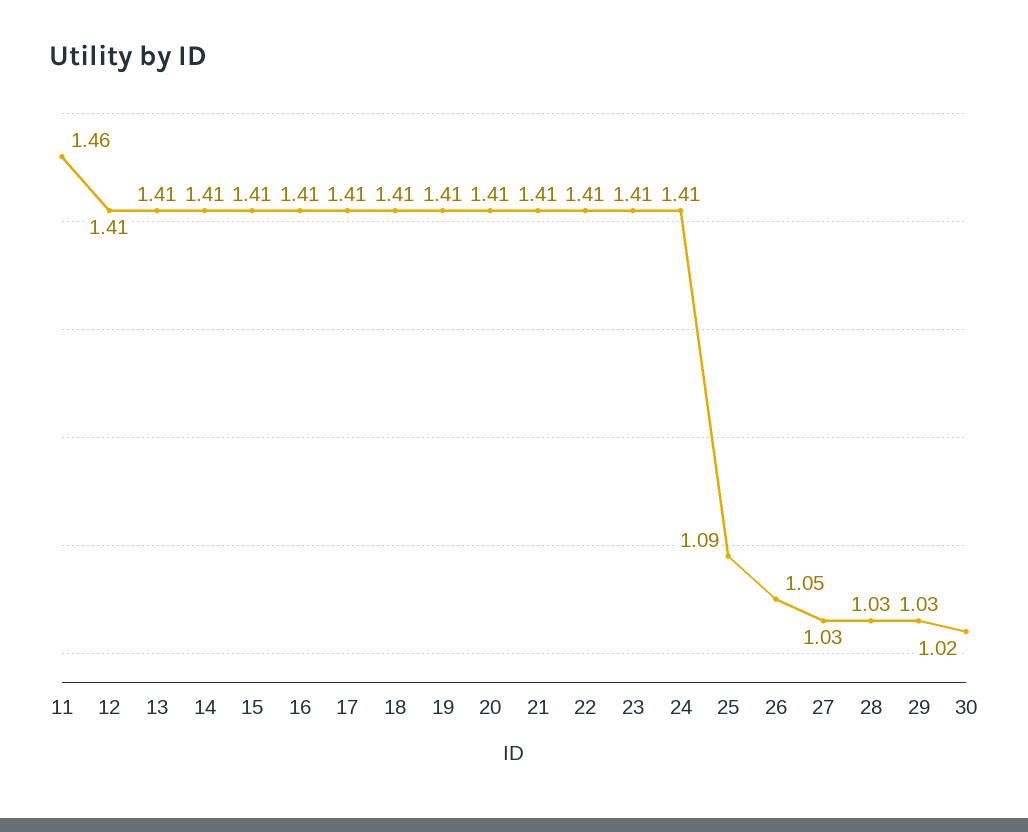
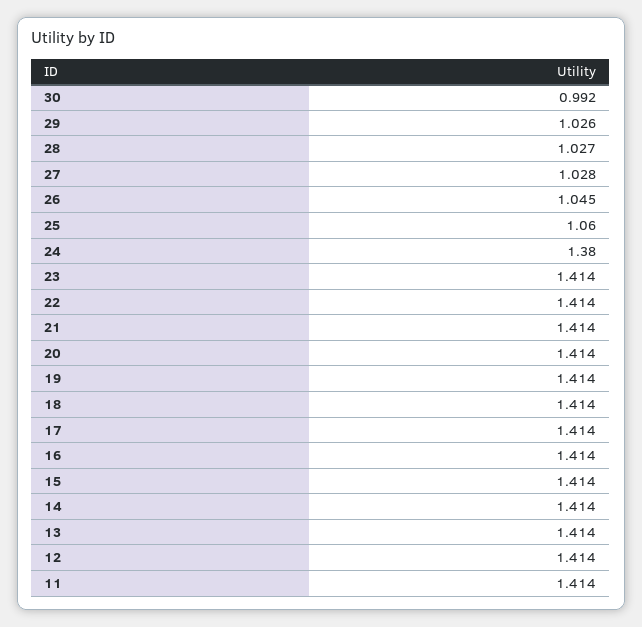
  {
-   "11": 1.46,
+   "11": 1.414,
    "12": 1.414,
    "13": 1.414,
    "14": 1.414,
    "15": 1.414,
    "16": 1.414,
    "17": 1.414,
    "18": 1.414,
    "19": 1.414,
    "20": 1.414,
    "21": 1.414,
    "22": 1.414,
    "23": 1.414,
-   "24": 1.41,
+   "24": 1.38,
-   "25": 1.09,
+   "25": 1.06,
    "26": 1.045,
    "27": 1.028,
    "28": 1.027,
    "29": 1.026,
-   "30": 1.02
+   "30": 0.992
  }

